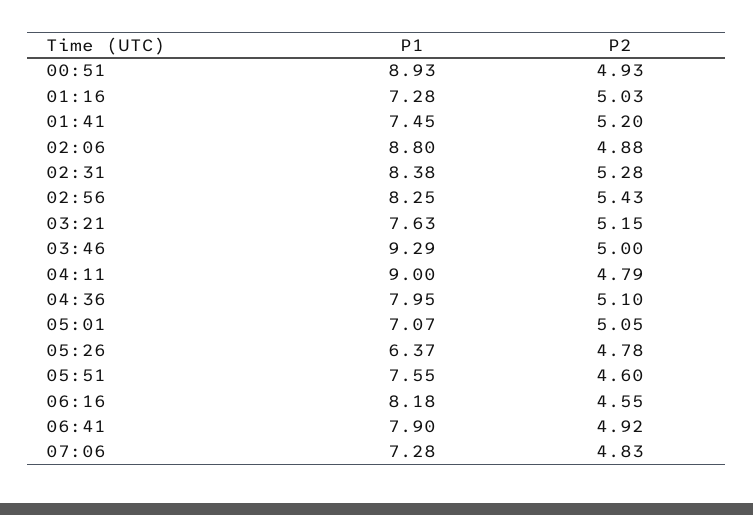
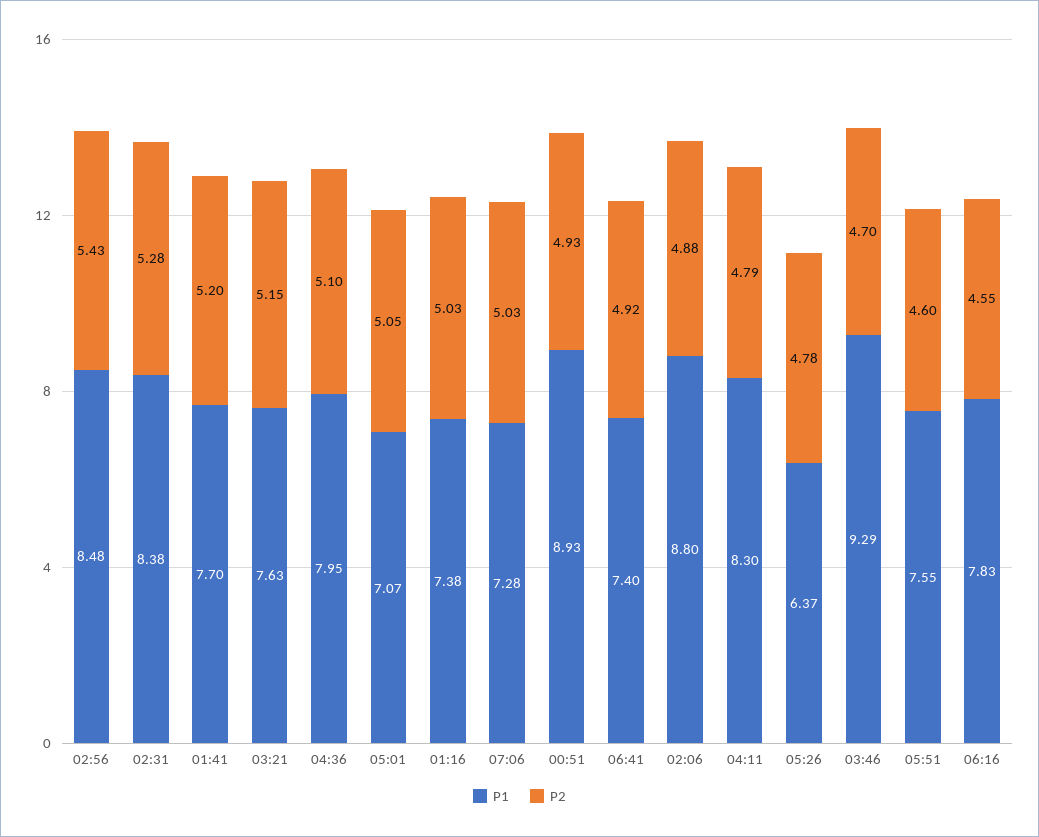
  {
    "P1": {
      "00:51": 8.93,
-     "01:16": 7.28,
+     "01:16": 7.38,
-     "01:41": 7.45,
+     "01:41": 7.7,
      "02:06": 8.8,
      "02:31": 8.38,
-     "02:56": 8.25,
+     "02:56": 8.48,
      "03:21": 7.63,
      "03:46": 9.29,
-     "04:11": 9,
+     "04:11": 8.3,
      "04:36": 7.95,
      "05:01": 7.07,
      "05:26": 6.37,
      "05:51": 7.55,
-     "06:16": 8.18,
+     "06:16": 7.83,
-     "06:41": 7.9,
+     "06:41": 7.4,
      "07:06": 7.28
    },
    "P2": {
      "00:51": 4.93,
      "01:16": 5.03,
      "01:41": 5.2,
      "02:06": 4.88,
      "02:31": 5.28,
      "02:56": 5.43,
      "03:21": 5.15,
-     "03:46": 5,
+     "03:46": 4.7,
      "04:11": 4.79,
      "04:36": 5.1,
      "05:01": 5.05,
      "05:26": 4.78,
      "05:51": 4.6,
      "06:16": 4.55,
      "06:41": 4.92,
-     "07:06": 4.83
+     "07:06": 5.03
    }
  }

